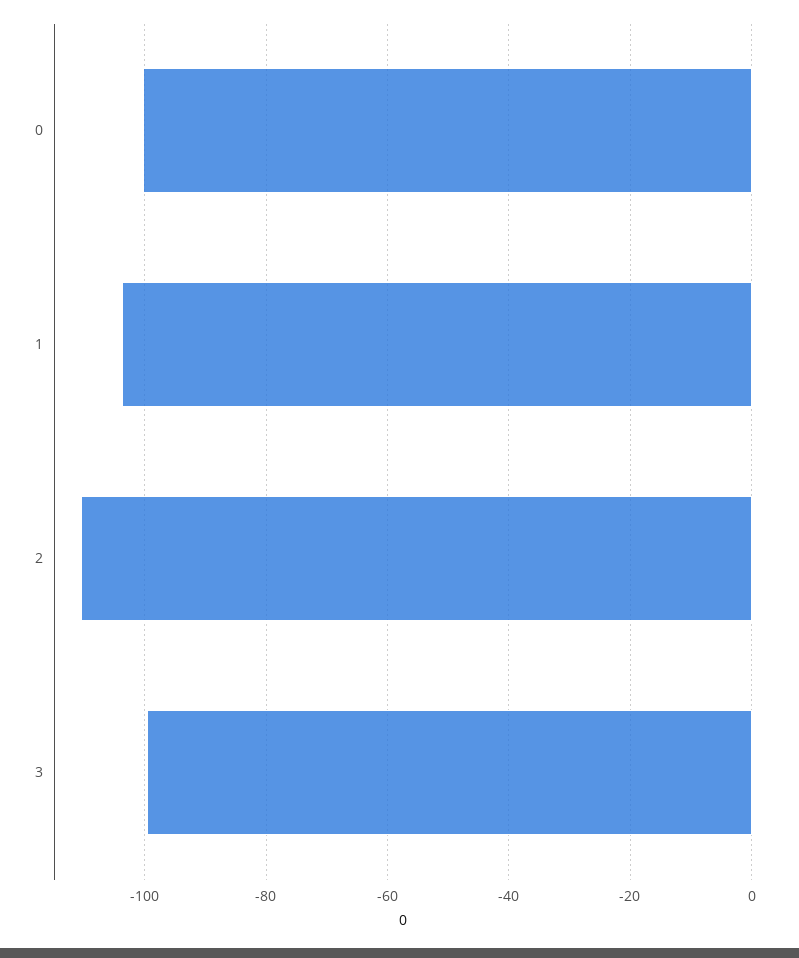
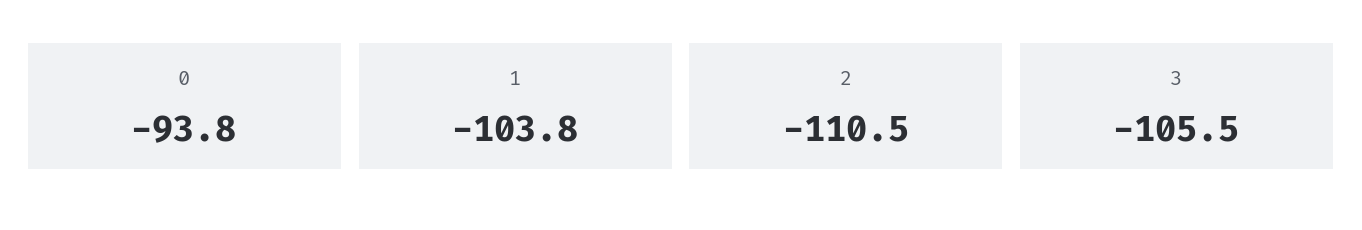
  {
-   "0": -100,
+   "0": -93.8,
    "1": -103.8,
    "2": -110.5,
-   "3": -100
+   "3": -105.5
  }

